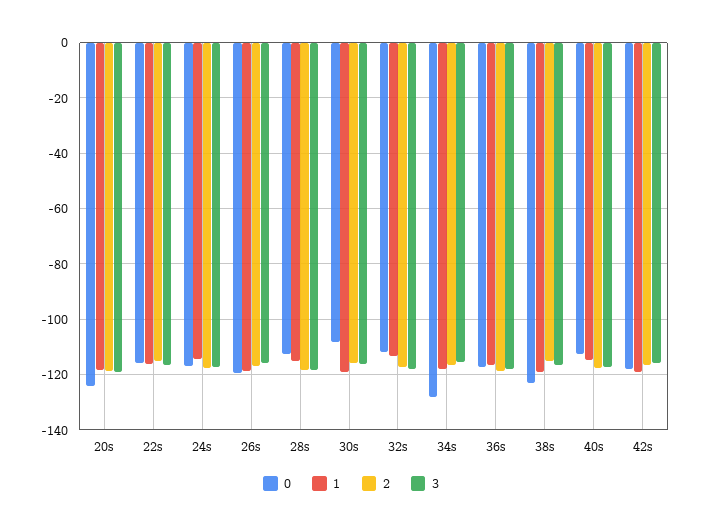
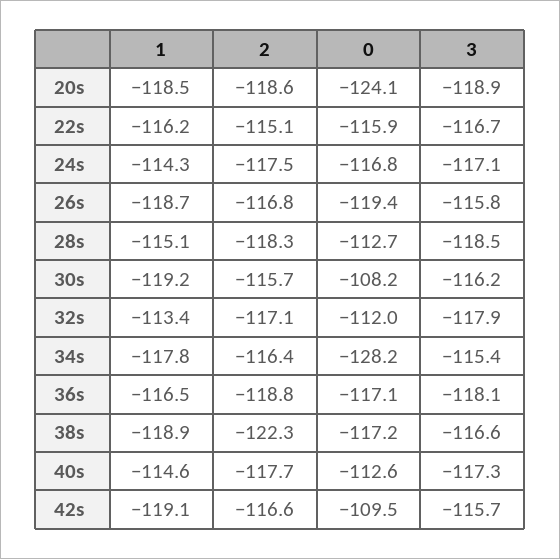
  {
    "0": {
      "20s": -124.1,
      "22s": -115.9,
      "24s": -116.8,
      "26s": -119.4,
      "28s": -112.7,
      "30s": -108.2,
      "32s": -112,
      "34s": -128.2,
      "36s": -117.1,
-     "38s": -122.5,
+     "38s": -117.2,
      "40s": -112.6,
-     "42s": -117.5
+     "42s": -109.5
    },
    "1": {
      "20s": -118.5,
      "22s": -116.2,
      "24s": -114.3,
      "26s": -118.7,
      "28s": -115.1,
      "30s": -119.2,
      "32s": -113.4,
      "34s": -117.8,
      "36s": -116.5,
      "38s": -118.9,
      "40s": -114.6,
      "42s": -119.1
    },
    "2": {
      "20s": -118.6,
      "22s": -115.1,
      "24s": -117.5,
      "26s": -116.8,
      "28s": -118.3,
      "30s": -115.7,
      "32s": -117.1,
      "34s": -116.4,
      "36s": -118.8,
-     "38s": -115,
+     "38s": -122.3,
      "40s": -117.7,
      "42s": -116.6
    },
    "3": {
      "20s": -118.9,
      "22s": -116.7,
      "24s": -117.1,
      "26s": -115.8,
      "28s": -118.5,
      "30s": -116.2,
      "32s": -117.9,
      "34s": -115.4,
      "36s": -118.1,
      "38s": -116.6,
      "40s": -117.3,
      "42s": -115.7
    }
  }

